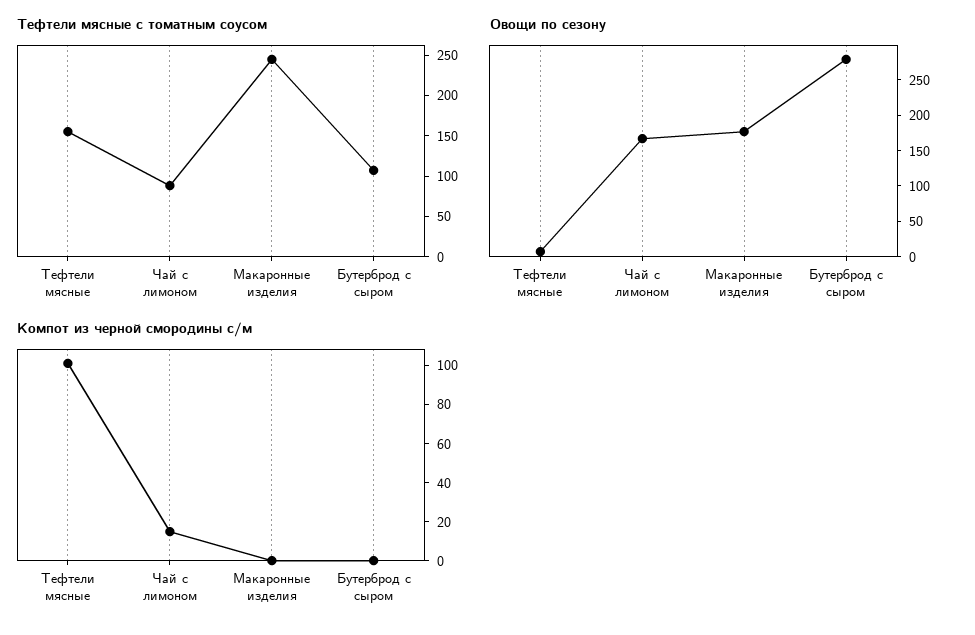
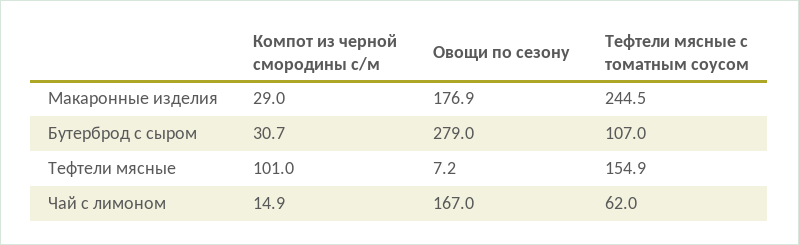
  {
    "Тефтели мясные с томатным соусом": {
      "Тефтели мясные": 154.9,
-     "Чай с лимоном": 90,
+     "Чай с лимоном": 62,
      "Макаронные изделия": 244.5,
      "Бутерброд с сыром": 107
    },
    "Овощи по сезону": {
      "Тефтели мясные": 7.2,
      "Чай с лимоном": 167,
      "Макаронные изделия": 176.9,
      "Бутерброд с сыром": 279
    },
    "Компот из черной смородины с/м": {
      "Тефтели мясные": 101,
      "Чай с лимоном": 14.9,
-     "Макаронные изделия": 0,
+     "Макаронные изделия": 29,
-     "Бутерброд с сыром": 0
+     "Бутерброд с сыром": 30.7
    }
  }

